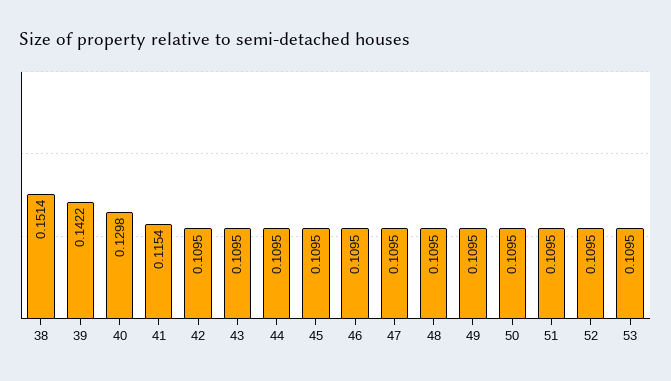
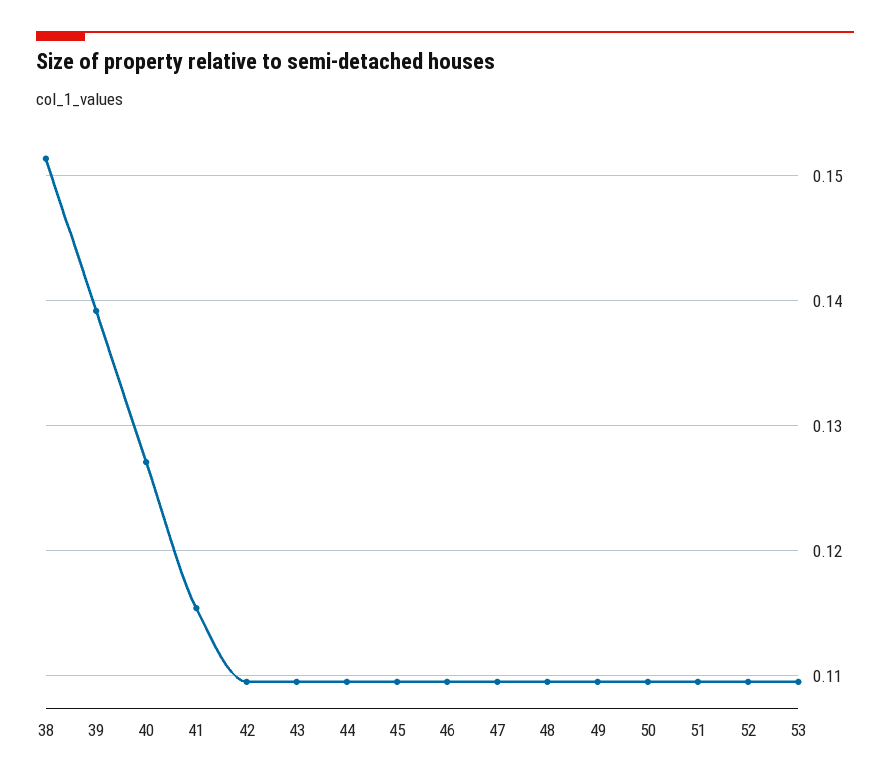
  {
    "38": 0.1514,
-   "39": 0.1422,
+   "39": 0.139,
-   "40": 0.1298,
+   "40": 0.127,
    "41": 0.1154,
    "42": 0.1095,
    "43": 0.1095,
    "44": 0.1095,
    "45": 0.1095,
    "46": 0.1095,
    "47": 0.1095,
    "48": 0.1095,
    "49": 0.1095,
    "50": 0.1095,
    "51": 0.1095,
    "52": 0.1095,
    "53": 0.1095
  }

